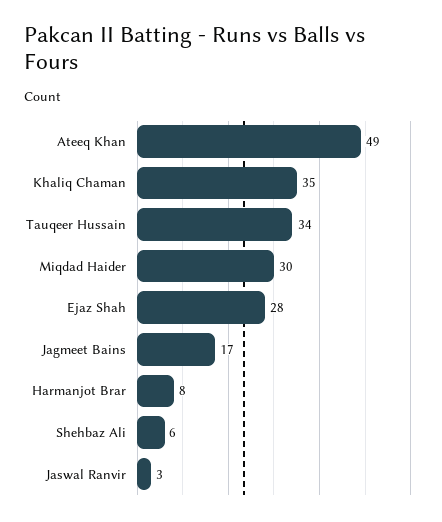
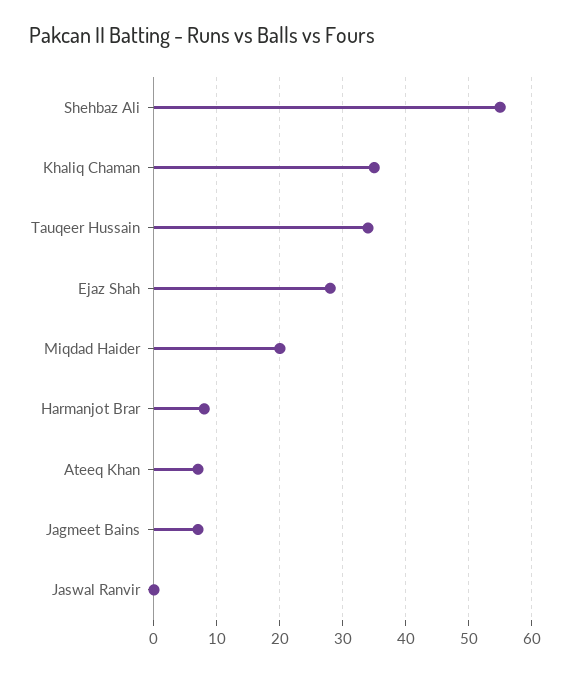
  {
-   "Ateeq Khan": 49,
+   "Ateeq Khan": 7,
    "Khaliq Chaman": 35,
    "Tauqeer Hussain": 34,
-   "Miqdad Haider": 30,
+   "Miqdad Haider": 20,
    "Ejaz Shah": 28,
-   "Jagmeet Bains": 17,
+   "Jagmeet Bains": 7,
    "Harmanjot Brar": 8,
-   "Shehbaz Ali": 6,
+   "Shehbaz Ali": 55,
-   "Jaswal Ranvir": 3
+   "Jaswal Ranvir": 0
  }

